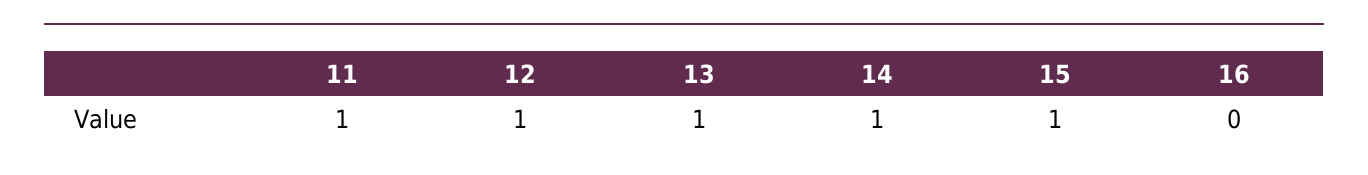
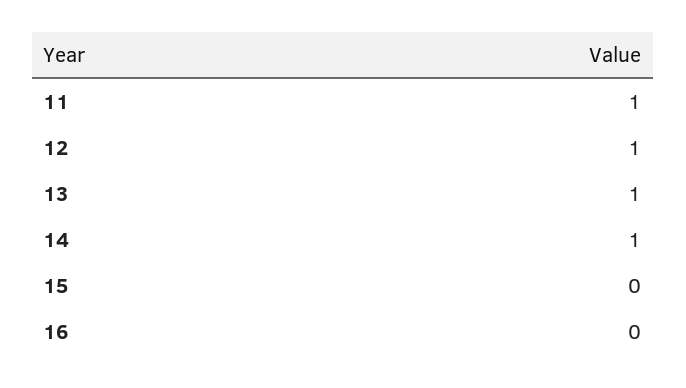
  {
    "11": 1,
    "12": 1,
    "13": 1,
    "14": 1,
-   "15": 1,
+   "15": 0,
    "16": 0
  }

